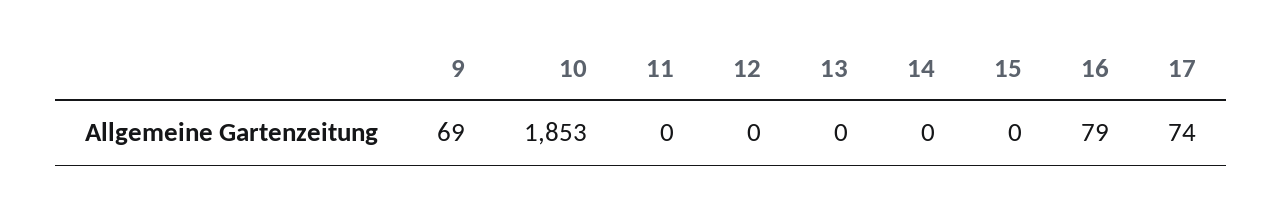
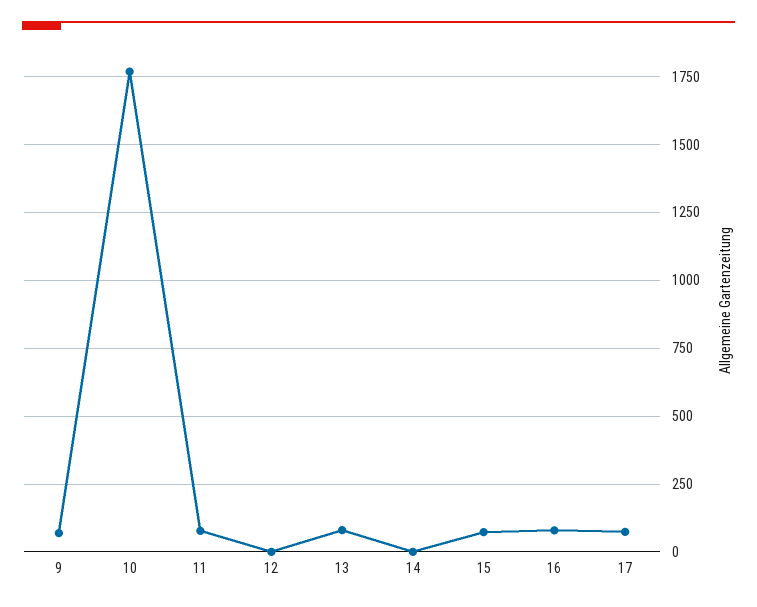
  {
    "9": 69,
-   "10": 1853,
+   "10": 1775,
-   "11": 0,
+   "11": 75,
    "12": 0,
-   "13": 0,
+   "13": 75,
    "14": 0,
-   "15": 0,
+   "15": 75,
    "16": 79,
    "17": 74
  }

